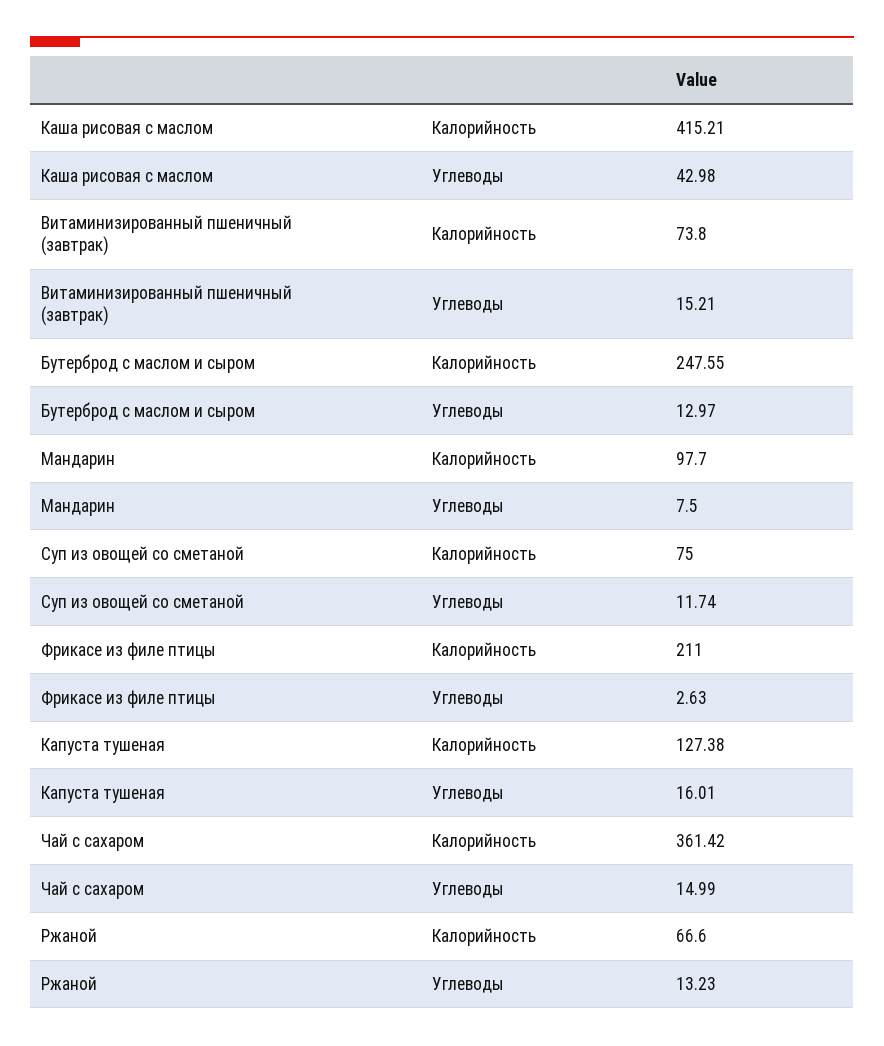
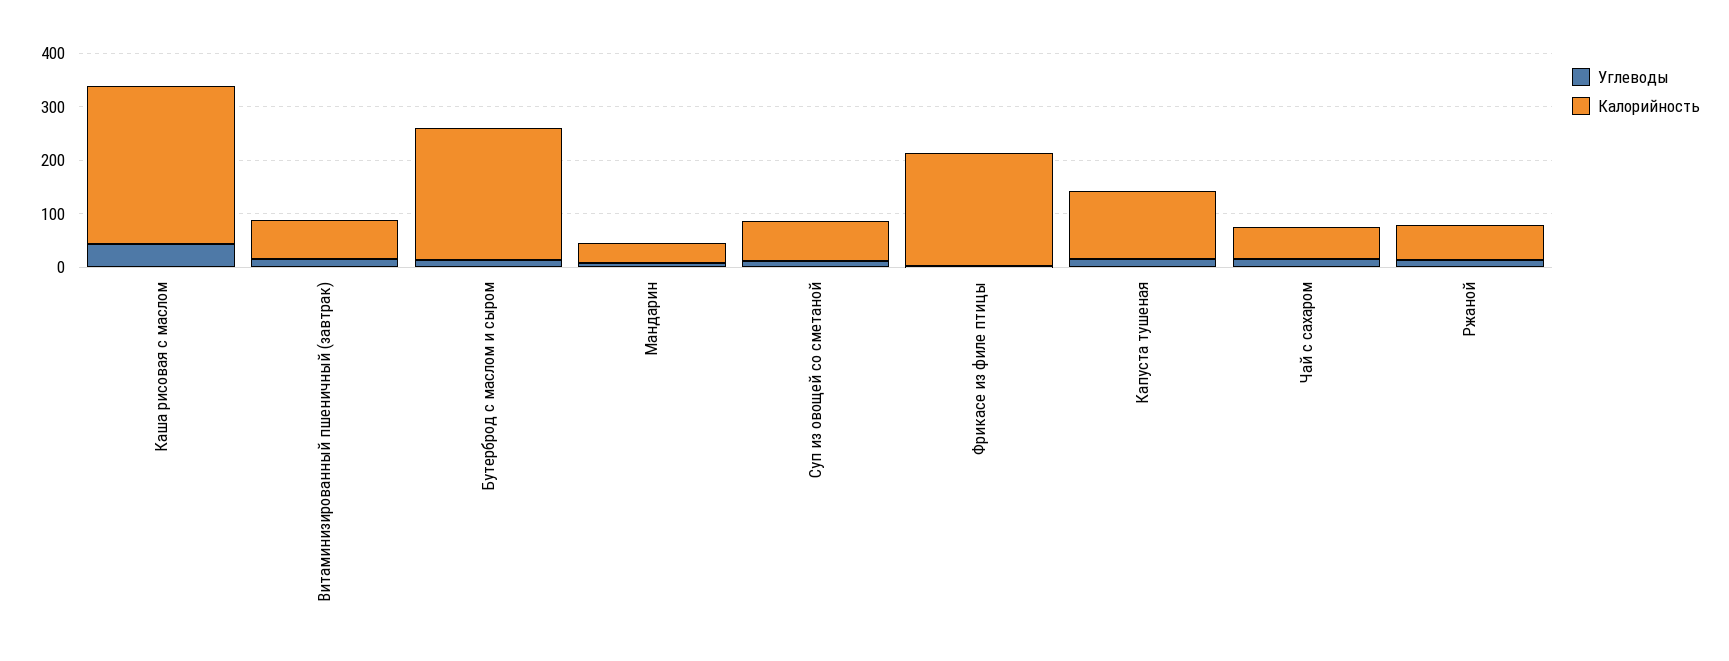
  {
    "Калорийность": {
-     "Каша рисовая с маслом": 415.21,
+     "Каша рисовая с маслом": 300,
      "Витаминизированный пшеничный (завтрак)": 73.8,
      "Бутерброд с маслом и сыром": 247.55,
-     "Мандарин": 97.7,
+     "Мандарин": 40,
      "Суп из овощей со сметаной": 75,
      "Фрикасе из филе птицы": 211,
      "Капуста тушеная": 127.38,
-     "Чай с сахаром": 361.42,
+     "Чай с сахаром": 60,
      "Ржаной": 66.6
    },
    "Углеводы": {
      "Каша рисовая с маслом": 42.98,
      "Витаминизированный пшеничный (завтрак)": 15.21,
      "Бутерброд с маслом и сыром": 12.97,
      "Мандарин": 7.5,
      "Суп из овощей со сметаной": 11.74,
      "Фрикасе из филе птицы": 2.63,
      "Капуста тушеная": 16.01,
      "Чай с сахаром": 14.99,
      "Ржаной": 13.23
    }
  }

